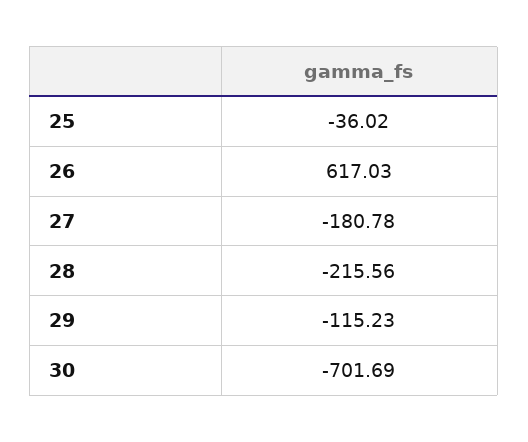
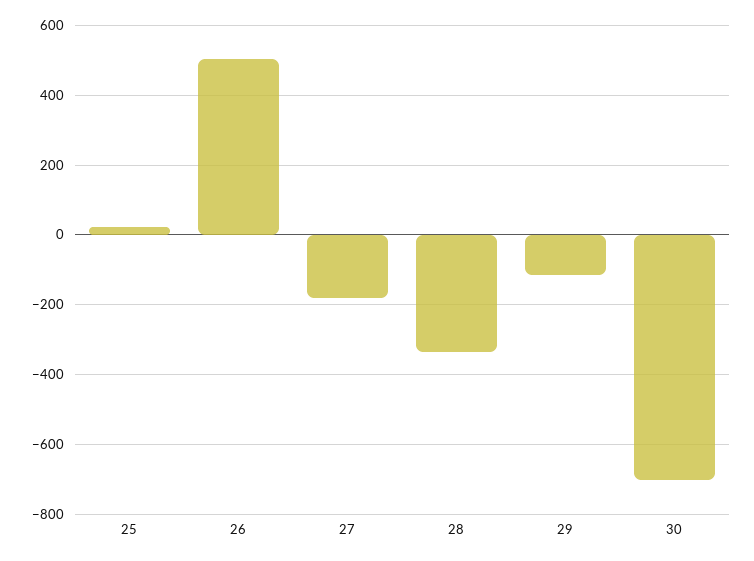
  {
-   "25": -36.02,
+   "25": 20,
-   "26": 617.03,
+   "26": 500,
    "27": -180.78,
-   "28": -215.56,
+   "28": -340,
    "29": -115.23,
    "30": -701.69
  }

